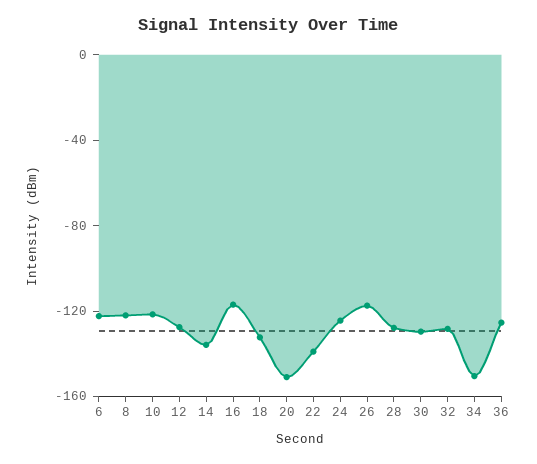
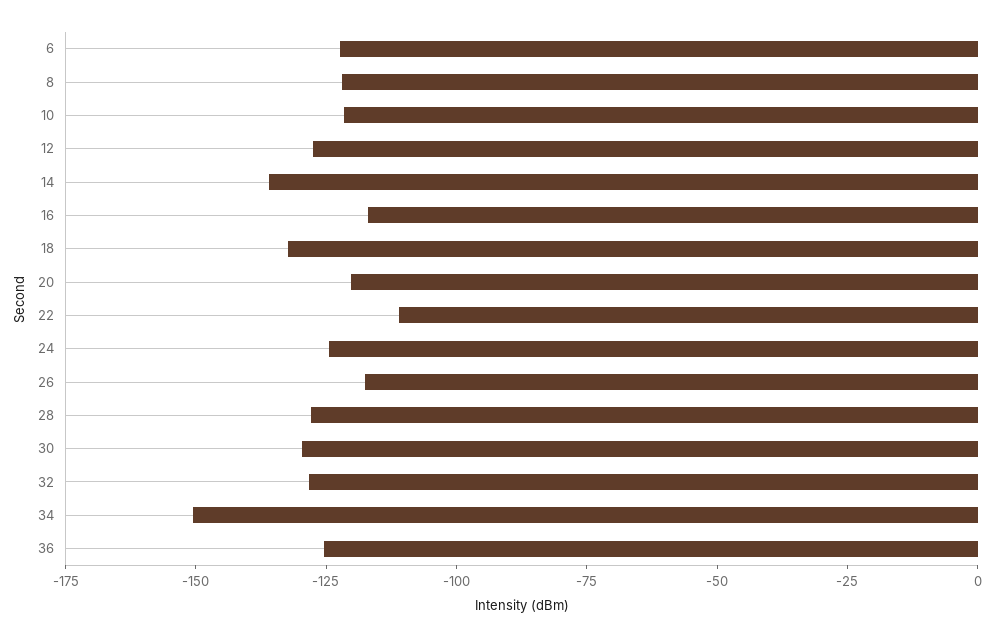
  {
    "6": -120,
    "8": -120,
    "10": -120,
    "12": -130,
    "14": -135,
    "16": -115,
    "18": -130,
-   "20": -150,
+   "20": -120,
-   "22": -140,
+   "22": -110,
    "24": -125,
    "26": -120,
    "28": -130,
    "30": -130,
    "32": -130,
    "34": -150,
    "36": -125
  }

